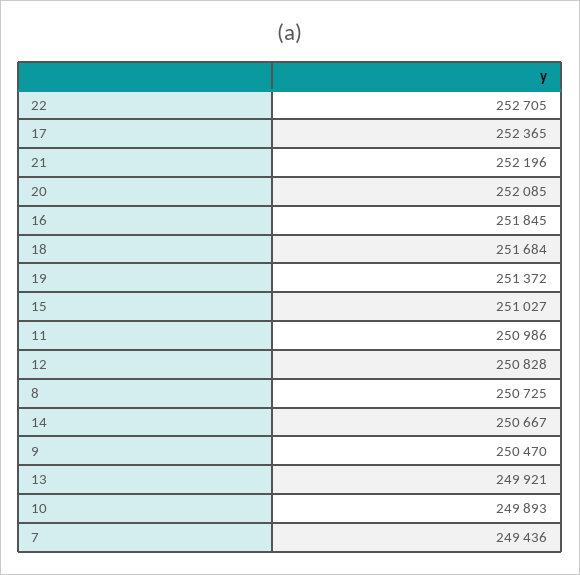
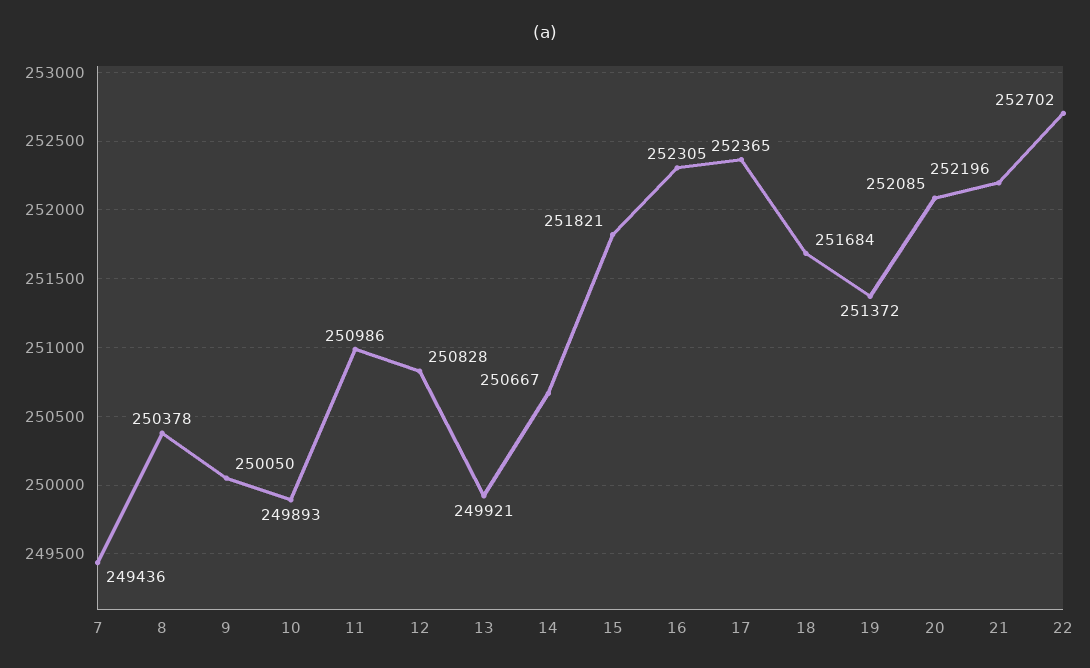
  {
-   "22": 252705,
+   "22": 252702,
    "17": 252365,
    "21": 252196,
    "20": 252085,
-   "16": 251845,
+   "16": 252305,
    "18": 251684,
    "19": 251372,
-   "15": 251027,
+   "15": 251821,
    "11": 250986,
    "12": 250828,
-   "8": 250725,
+   "8": 250378,
    "14": 250667,
-   "9": 250470,
+   "9": 250050,
    "13": 249921,
    "10": 249893,
    "7": 249436
  }

